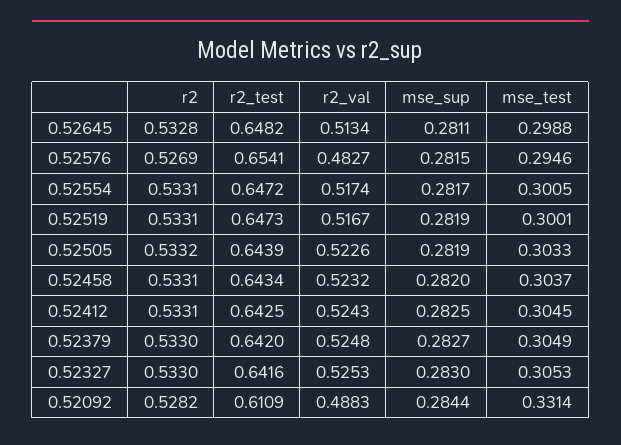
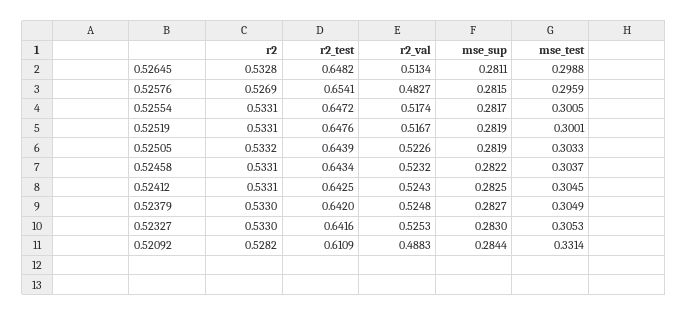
  {
    "r2": {
      "0.52645": 0.5328,
      "0.52576": 0.5269,
      "0.52554": 0.5331,
      "0.52519": 0.5331,
      "0.52505": 0.5332,
      "0.52458": 0.5331,
      "0.52412": 0.5331,
      "0.52379": 0.533,
      "0.52327": 0.533,
      "0.52092": 0.5282
    },
    "r2_test": {
      "0.52645": 0.6482,
      "0.52576": 0.6541,
      "0.52554": 0.6472,
-     "0.52519": 0.6473,
+     "0.52519": 0.6476,
      "0.52505": 0.6439,
      "0.52458": 0.6434,
      "0.52412": 0.6425,
      "0.52379": 0.642,
      "0.52327": 0.6416,
      "0.52092": 0.6109
    },
    "r2_val": {
      "0.52645": 0.5134,
      "0.52576": 0.4827,
      "0.52554": 0.5174,
      "0.52519": 0.5167,
      "0.52505": 0.5226,
      "0.52458": 0.5232,
      "0.52412": 0.5243,
      "0.52379": 0.5248,
      "0.52327": 0.5253,
      "0.52092": 0.4883
    },
    "mse_sup": {
      "0.52645": 0.2811,
      "0.52576": 0.2815,
      "0.52554": 0.2817,
      "0.52519": 0.2819,
      "0.52505": 0.2819,
-     "0.52458": 0.282,
+     "0.52458": 0.2822,
      "0.52412": 0.2825,
      "0.52379": 0.2827,
      "0.52327": 0.283,
      "0.52092": 0.2844
    },
    "mse_test": {
      "0.52645": 0.2988,
-     "0.52576": 0.2946,
+     "0.52576": 0.2959,
      "0.52554": 0.3005,
      "0.52519": 0.3001,
      "0.52505": 0.3033,
      "0.52458": 0.3037,
      "0.52412": 0.3045,
      "0.52379": 0.3049,
      "0.52327": 0.3053,
      "0.52092": 0.3314
    }
  }

